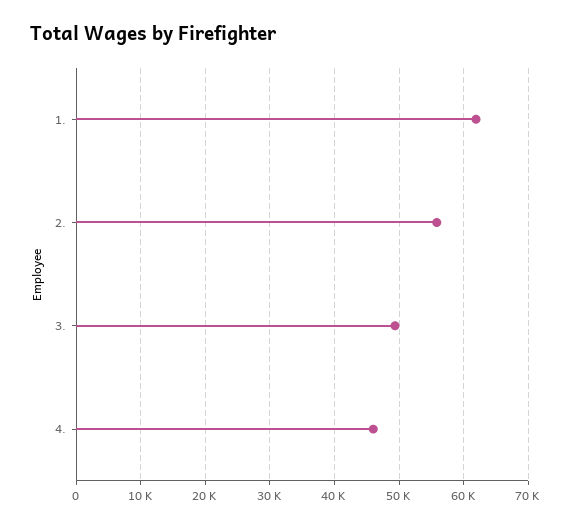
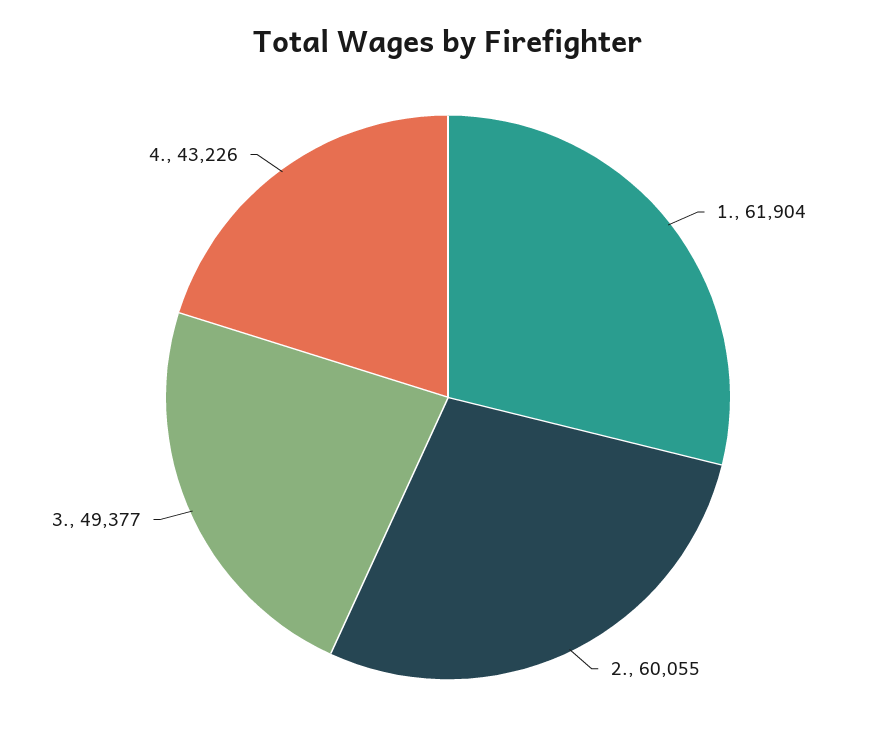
  {
    "1.": 61904,
-   "2.": 56000,
+   "2.": 60055,
    "3.": 49377,
-   "4.": 46000
+   "4.": 43226
  }

